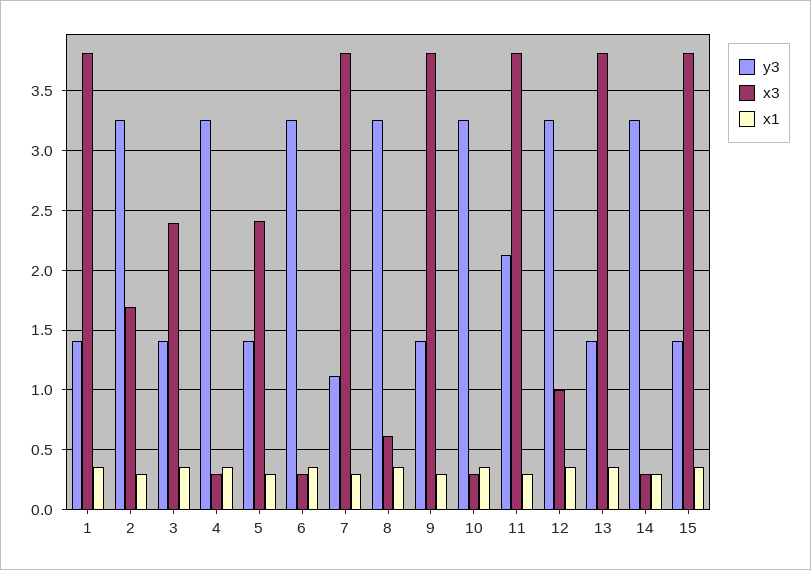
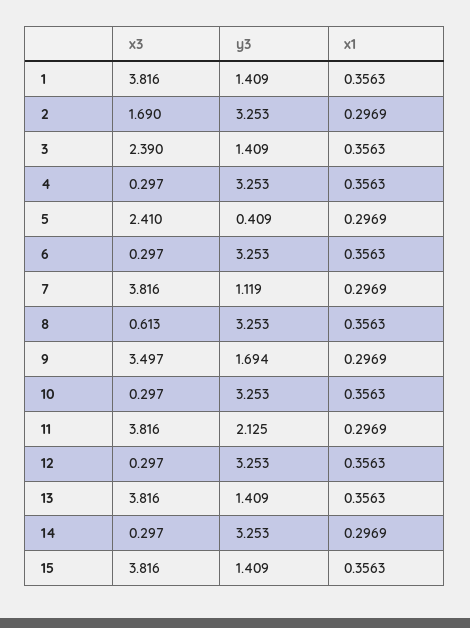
  {
    "y3": {
      "1": 1.409,
      "2": 3.253,
      "3": 1.409,
      "4": 3.253,
-     "5": 1.4,
+     "5": 0.409,
      "6": 3.253,
      "7": 1.119,
      "8": 3.253,
-     "9": 1.4,
+     "9": 1.694,
      "10": 3.253,
      "11": 2.125,
      "12": 3.253,
      "13": 1.409,
      "14": 3.253,
      "15": 1.409
    },
    "x3": {
      "1": 3.816,
      "2": 1.69,
      "3": 2.39,
      "4": 0.297,
      "5": 2.41,
      "6": 0.297,
      "7": 3.816,
      "8": 0.613,
-     "9": 3.8,
+     "9": 3.497,
      "10": 0.297,
      "11": 3.816,
-     "12": 1,
+     "12": 0.297,
      "13": 3.816,
      "14": 0.297,
      "15": 3.816
    },
    "x1": {
      "1": 0.3563,
      "2": 0.2969,
      "3": 0.3563,
      "4": 0.3563,
      "5": 0.2969,
      "6": 0.3563,
      "7": 0.2969,
      "8": 0.3563,
      "9": 0.2969,
      "10": 0.3563,
      "11": 0.2969,
      "12": 0.3563,
      "13": 0.3563,
      "14": 0.2969,
      "15": 0.3563
    }
  }

